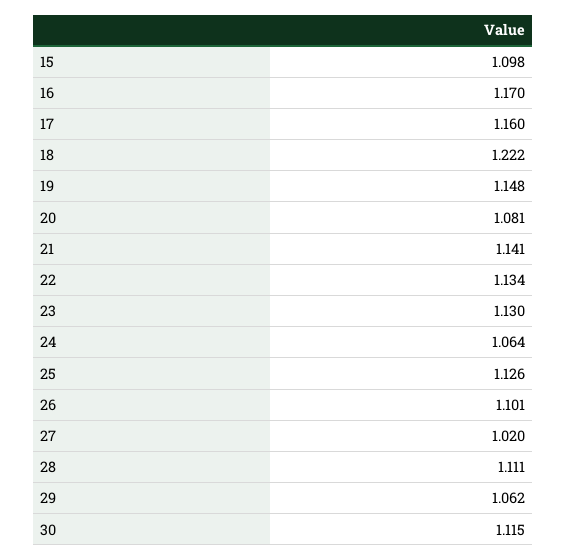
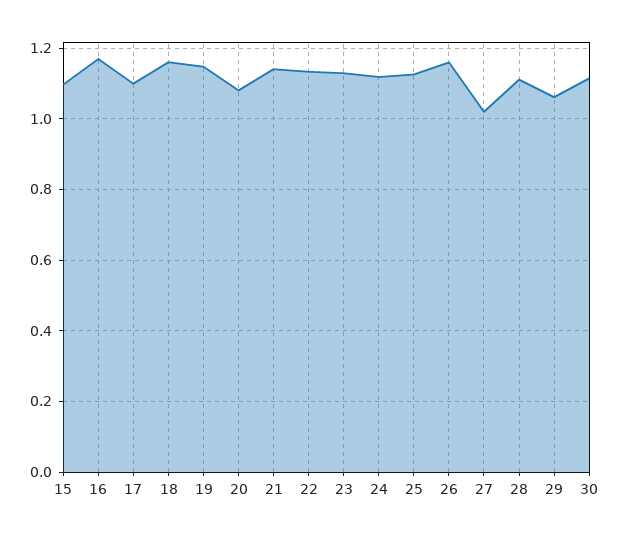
  {
    "15": 1.098,
    "16": 1.17,
-   "17": 1.16,
+   "17": 1.1,
-   "18": 1.222,
+   "18": 1.16,
    "19": 1.148,
    "20": 1.081,
    "21": 1.141,
    "22": 1.134,
    "23": 1.13,
-   "24": 1.064,
+   "24": 1.12,
    "25": 1.126,
-   "26": 1.101,
+   "26": 1.16,
    "27": 1.02,
    "28": 1.111,
    "29": 1.062,
    "30": 1.115
  }

